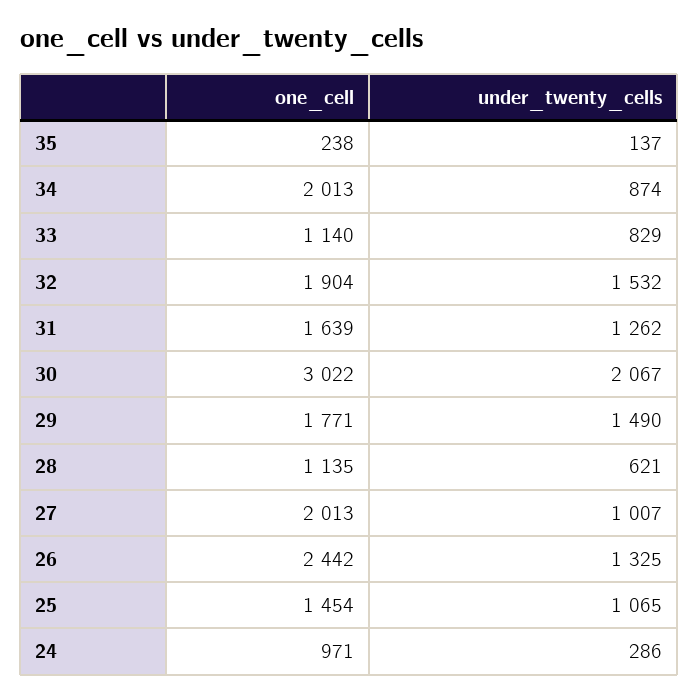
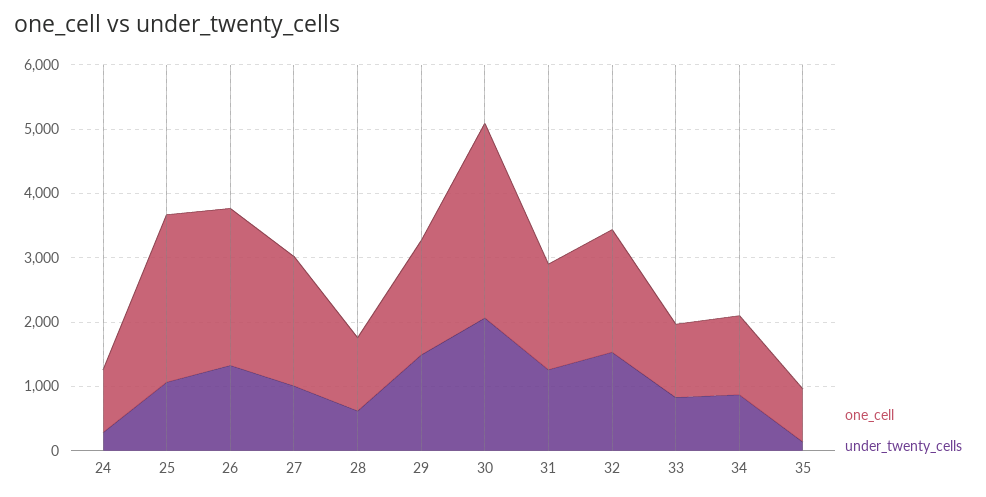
  {
    "one_cell": {
-     "35": 238,
+     "35": 800,
-     "34": 2013,
+     "34": 1200,
      "33": 1140,
      "32": 1904,
      "31": 1639,
      "30": 3022,
      "29": 1771,
      "28": 1135,
      "27": 2013,
      "26": 2442,
-     "25": 1454,
+     "25": 2600,
      "24": 971
    },
    "under_twenty_cells": {
      "35": 137,
      "34": 874,
      "33": 829,
      "32": 1532,
      "31": 1262,
      "30": 2067,
      "29": 1490,
      "28": 621,
      "27": 1007,
      "26": 1325,
      "25": 1065,
      "24": 286
    }
  }

